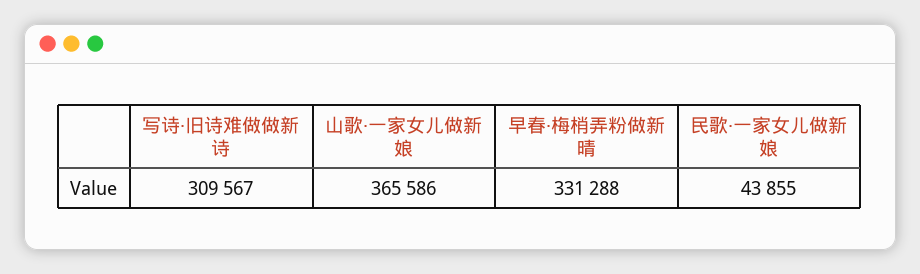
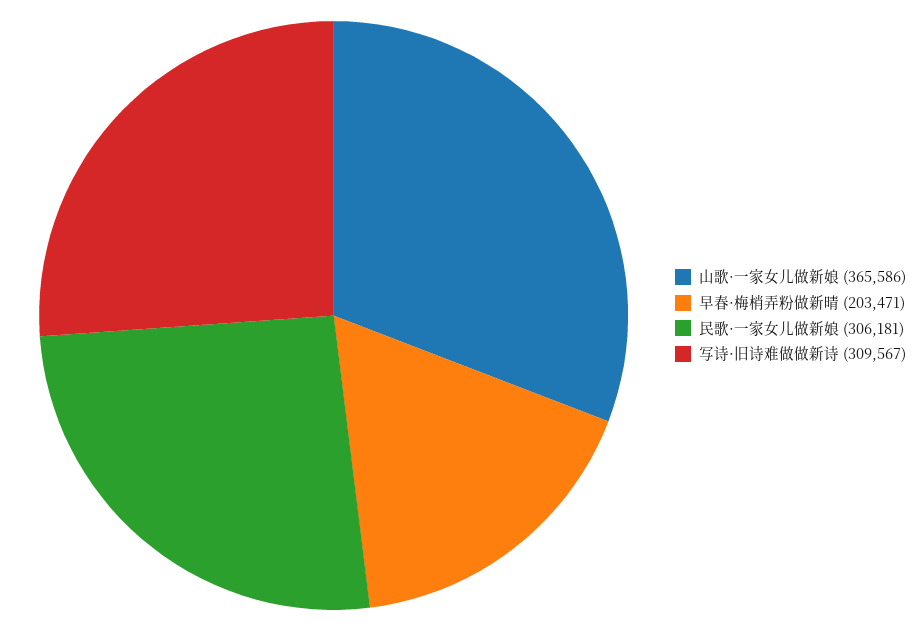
  {
    "写诗·旧诗难做做新诗": 309567,
    "山歌·一家女儿做新娘": 365586,
-   "早春·梅梢弄粉做新晴": 331288,
+   "早春·梅梢弄粉做新晴": 203471,
-   "民歌·一家女儿做新娘": 43855
+   "民歌·一家女儿做新娘": 306181
  }

